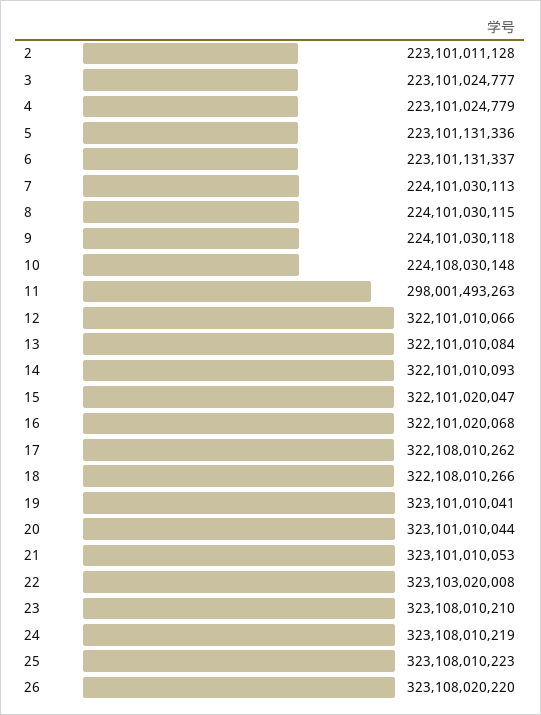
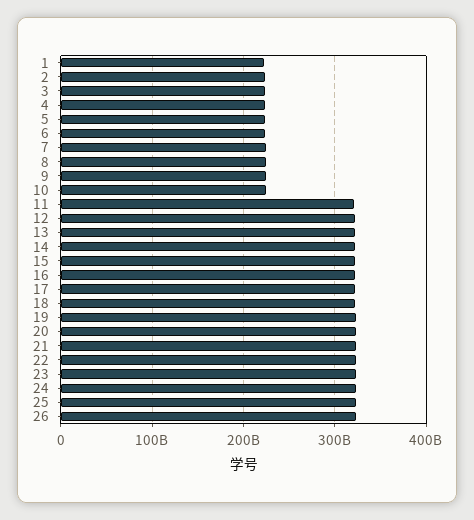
  {
    "2": 223101011128,
    "3": 223101024777,
    "4": 223101024779,
    "5": 223101131336,
    "6": 223101131337,
    "7": 224101030113,
    "8": 224101030115,
    "9": 224101030118,
    "10": 224108030148,
-   "11": 298001493263,
+   "11": 320000000000,
    "12": 322101010066,
    "13": 322101010084,
    "14": 322101010093,
    "15": 322101020047,
    "16": 322101020068,
    "17": 322108010262,
    "18": 322108010266,
    "19": 323101010041,
    "20": 323101010044,
    "21": 323101010053,
    "22": 323103020008,
    "23": 323108010210,
    "24": 323108010219,
    "25": 323108010223,
-   "26": 323108020220
+   "26": 323108020220,
+   "1": 220000000000
  }

